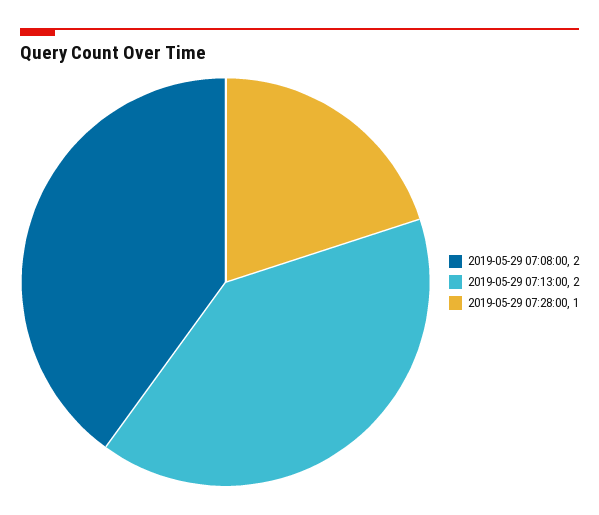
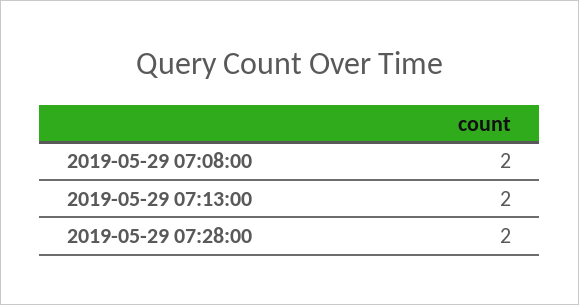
  {
    "2019-05-29 07:08:00": 2,
    "2019-05-29 07:13:00": 2,
-   "2019-05-29 07:28:00": 1
+   "2019-05-29 07:28:00": 2
  }

